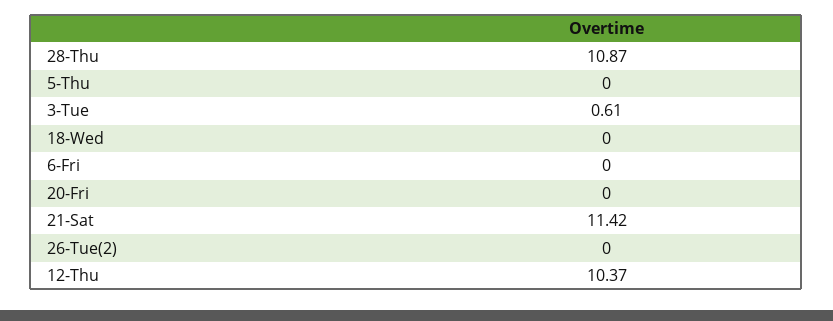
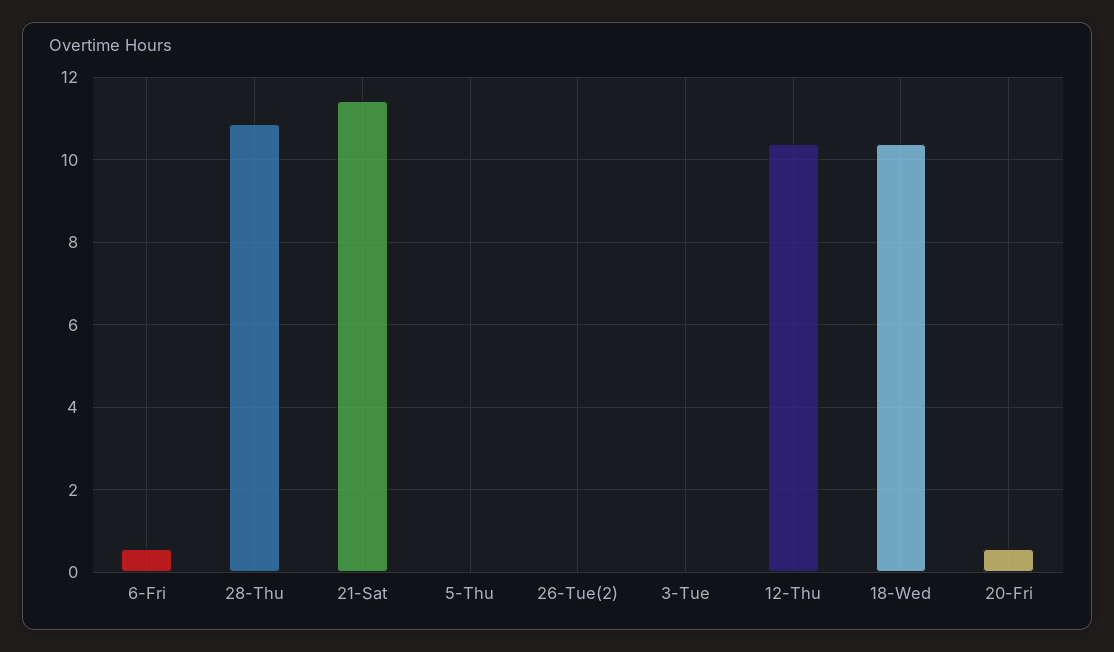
  {
    "28-Thu": 10.87,
    "5-Thu": 0,
-   "3-Tue": 0.61,
+   "3-Tue": 0,
-   "18-Wed": 0,
+   "18-Wed": 10.4,
-   "6-Fri": 0,
+   "6-Fri": 0.6,
-   "20-Fri": 0,
+   "20-Fri": 0.6,
    "21-Sat": 11.42,
    "26-Tue(2)": 0,
    "12-Thu": 10.37
  }

